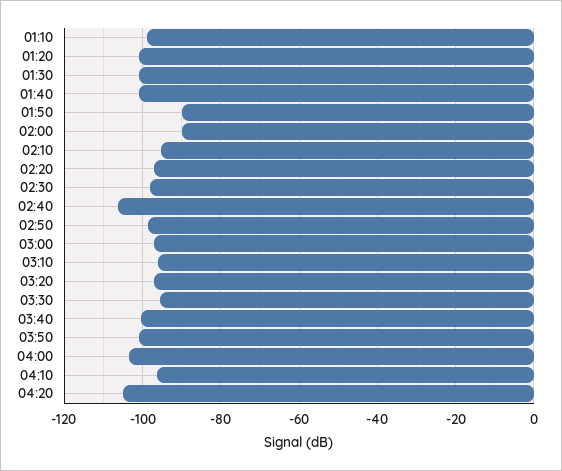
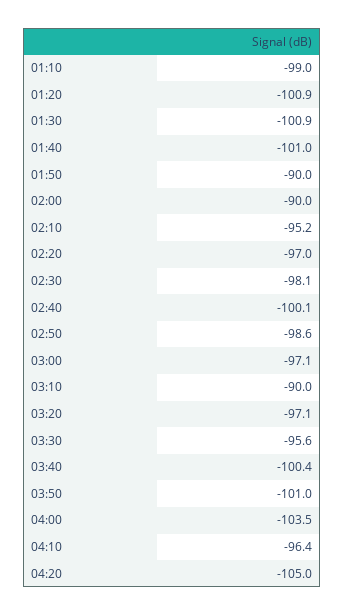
  {
    "01:10": -99,
    "01:20": -100.9,
    "01:30": -100.9,
    "01:40": -101,
    "01:50": -90,
    "02:00": -90,
    "02:10": -95.2,
    "02:20": -97,
    "02:30": -98.1,
-   "02:40": -106,
+   "02:40": -100.1,
    "02:50": -98.6,
    "03:00": -97.1,
-   "03:10": -96,
+   "03:10": -90,
    "03:20": -97.1,
    "03:30": -95.6,
    "03:40": -100.4,
    "03:50": -101,
    "04:00": -103.5,
    "04:10": -96.4,
    "04:20": -105
  }

